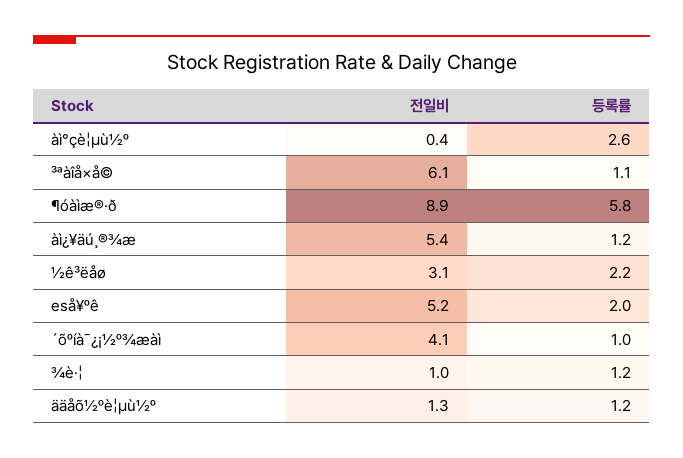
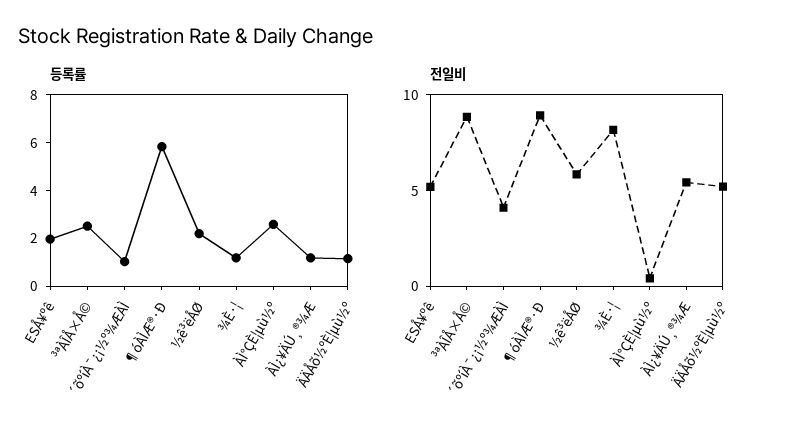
  {
    "전일비": {
      "àì°çè¦µù½º": 0.4,
-     "³ªàîå×å©": 6.1,
+     "³ªàîå×å©": 9,
      "¶óàìæ®·ð": 8.9,
      "àì¿¥äú¸®¾æ": 5.4,
-     "½ê³ëåø": 3.1,
+     "½ê³ëåø": 6,
      "eså¥ºê": 5.2,
      "´õºíà¯¿¡½º¾æàì": 4.1,
-     "¾è·¦": 1,
+     "¾è·¦": 8,
-     "ääåõ½ºè¦µù½º": 1.3
+     "ääåõ½ºè¦µù½º": 5
    },
    "등록률": {
      "àì°çè¦µù½º": 2.6,
-     "³ªàîå×å©": 1.1,
+     "³ªàîå×å©": 2.5,
      "¶óàìæ®·ð": 5.8,
      "àì¿¥äú¸®¾æ": 1.2,
      "½ê³ëåø": 2.2,
      "eså¥ºê": 2,
      "´õºíà¯¿¡½º¾æàì": 1,
      "¾è·¦": 1.2,
      "ääåõ½ºè¦µù½º": 1.2
    }
  }

